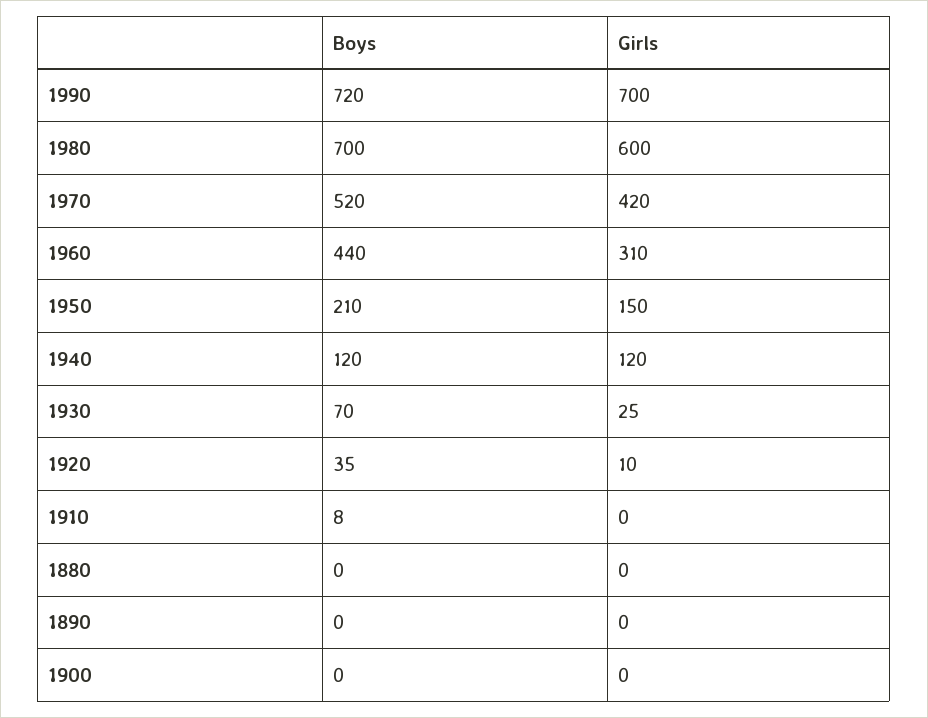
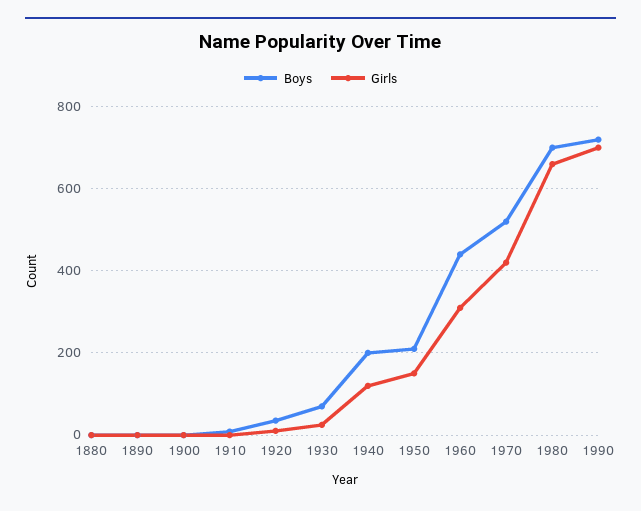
  {
    "Boys": {
      "1990": 720,
      "1980": 700,
      "1970": 520,
      "1960": 440,
      "1950": 210,
-     "1940": 120,
+     "1940": 200,
      "1930": 70,
      "1920": 35,
      "1910": 8,
      "1880": 0,
      "1890": 0,
      "1900": 0
    },
    "Girls": {
      "1990": 700,
-     "1980": 600,
+     "1980": 660,
      "1970": 420,
      "1960": 310,
      "1950": 150,
      "1940": 120,
      "1930": 25,
      "1920": 10,
      "1910": 0,
      "1880": 0,
      "1890": 0,
      "1900": 0
    }
  }

